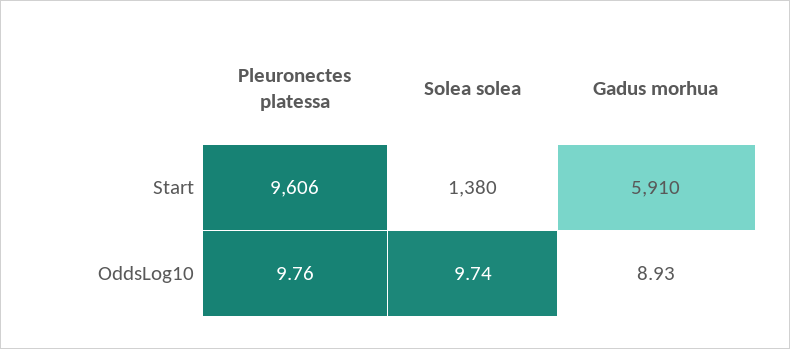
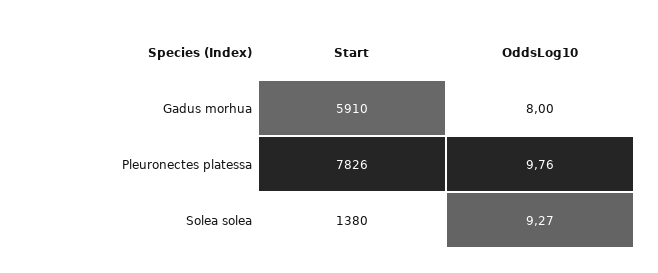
  {
    "Pleuronectes platessa": {
-     "Start": 9606,
+     "Start": 7826,
      "OddsLog10": 9.76
    },
    "Solea solea": {
      "Start": 1380,
-     "OddsLog10": 9.74
+     "OddsLog10": 9.27
    },
    "Gadus morhua": {
      "Start": 5910,
-     "OddsLog10": 8.93
+     "OddsLog10": 8
    }
  }

